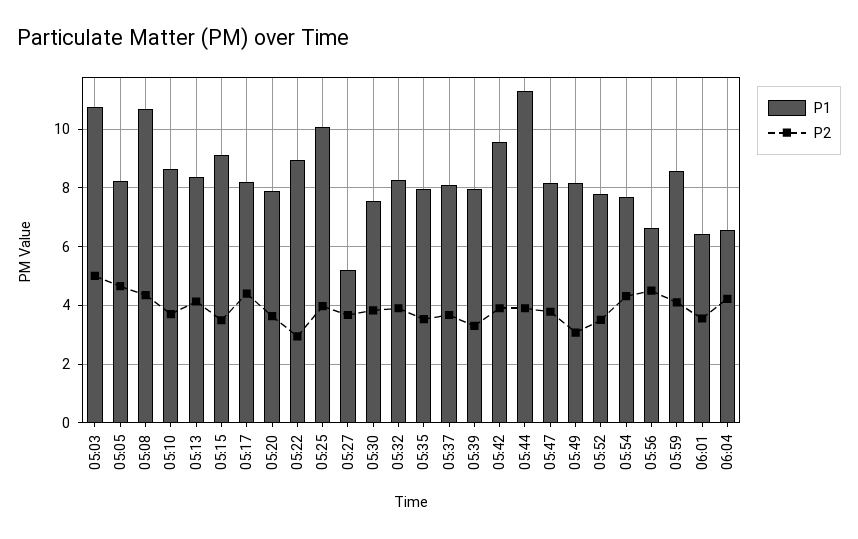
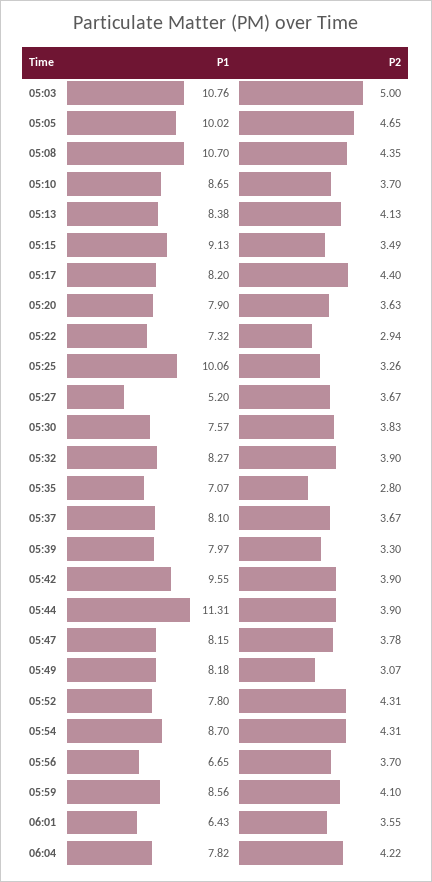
  {
    "P1": {
      "05:03": 10.76,
-     "05:05": 8.25,
+     "05:05": 10.02,
      "05:08": 10.7,
      "05:10": 8.65,
      "05:13": 8.38,
      "05:15": 9.13,
      "05:17": 8.2,
      "05:20": 7.9,
-     "05:22": 9,
+     "05:22": 7.32,
      "05:25": 10.06,
      "05:27": 5.2,
      "05:30": 7.57,
      "05:32": 8.27,
-     "05:35": 8,
+     "05:35": 7.07,
      "05:37": 8.1,
      "05:39": 7.97,
      "05:42": 9.55,
      "05:44": 11.31,
      "05:47": 8.15,
      "05:49": 8.18,
      "05:52": 7.8,
-     "05:54": 7.75,
+     "05:54": 8.7,
      "05:56": 6.65,
      "05:59": 8.56,
      "06:01": 6.43,
-     "06:04": 6.5
+     "06:04": 7.82
    },
    "P2": {
      "05:03": 5,
      "05:05": 4.65,
      "05:08": 4.35,
      "05:10": 3.7,
      "05:13": 4.13,
      "05:15": 3.49,
      "05:17": 4.4,
      "05:20": 3.63,
      "05:22": 2.94,
-     "05:25": 4,
+     "05:25": 3.26,
      "05:27": 3.67,
      "05:30": 3.83,
      "05:32": 3.9,
-     "05:35": 3.5,
+     "05:35": 2.8,
      "05:37": 3.67,
      "05:39": 3.3,
      "05:42": 3.9,
      "05:44": 3.9,
      "05:47": 3.78,
      "05:49": 3.07,
-     "05:52": 3.5,
+     "05:52": 4.31,
      "05:54": 4.31,
-     "05:56": 4.5,
+     "05:56": 3.7,
      "05:59": 4.1,
      "06:01": 3.55,
      "06:04": 4.22
    }
  }

